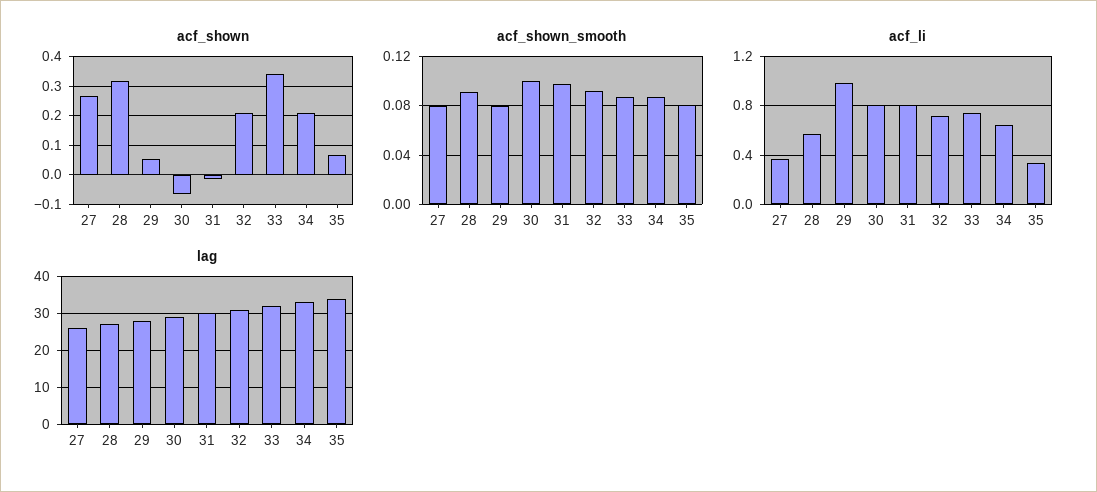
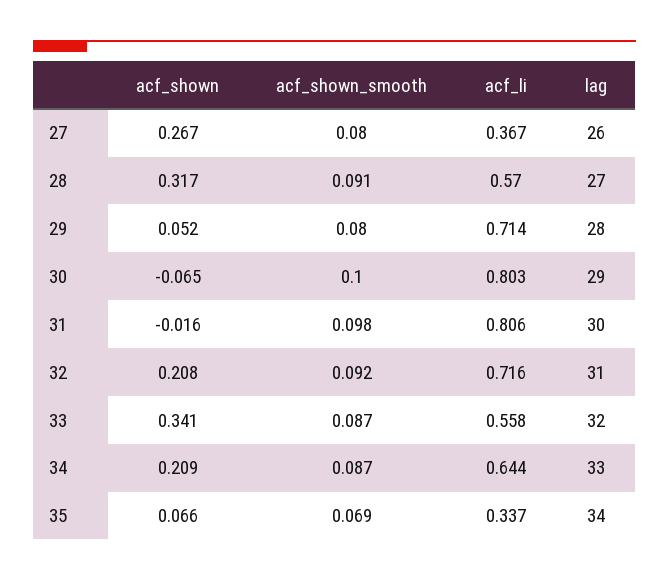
  {
    "acf_shown": {
      "27": 0.267,
      "28": 0.317,
      "29": 0.052,
      "30": -0.065,
      "31": -0.016,
      "32": 0.208,
      "33": 0.341,
      "34": 0.209,
      "35": 0.066
    },
    "acf_shown_smooth": {
      "27": 0.08,
      "28": 0.091,
      "29": 0.08,
      "30": 0.1,
      "31": 0.098,
      "32": 0.092,
      "33": 0.087,
      "34": 0.087,
-     "35": 0.08
+     "35": 0.069
    },
    "acf_li": {
      "27": 0.367,
      "28": 0.57,
-     "29": 1,
+     "29": 0.714,
      "30": 0.803,
      "31": 0.806,
      "32": 0.716,
-     "33": 0.75,
+     "33": 0.558,
      "34": 0.644,
      "35": 0.337
    },
    "lag": {
      "27": 26,
      "28": 27,
      "29": 28,
      "30": 29,
      "31": 30,
      "32": 31,
      "33": 32,
      "34": 33,
      "35": 34
    }
  }

